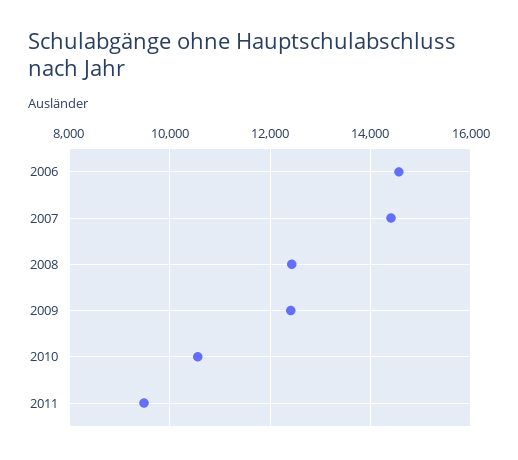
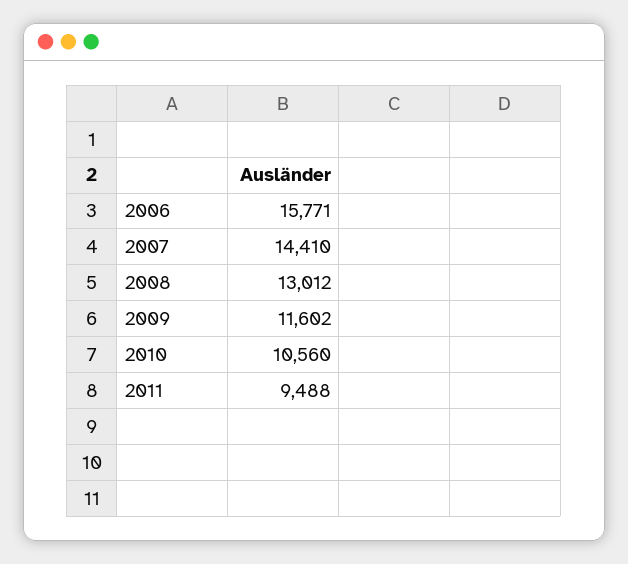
  {
-   "2006": 14600,
+   "2006": 15771,
    "2007": 14410,
-   "2008": 12400,
+   "2008": 13012,
-   "2009": 12400,
+   "2009": 11602,
    "2010": 10560,
    "2011": 9488
  }

